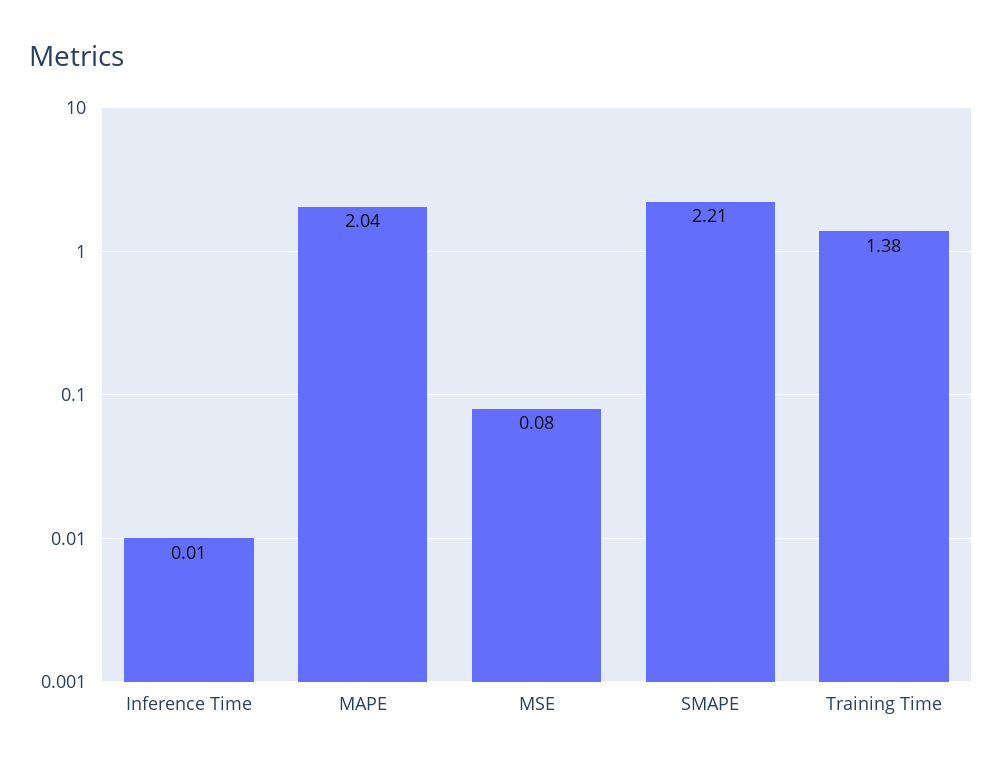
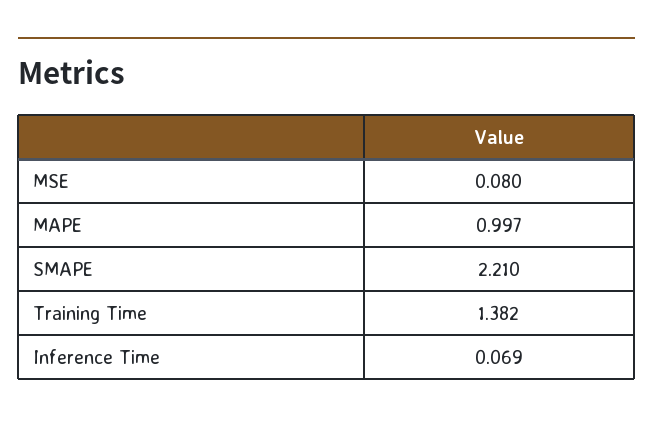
  {
-   "Inference Time": 0.01,
+   "Inference Time": 0.069,
-   "MAPE": 2.04,
+   "MAPE": 0.997,
    "MSE": 0.08,
    "SMAPE": 2.21,
    "Training Time": 1.382
  }

